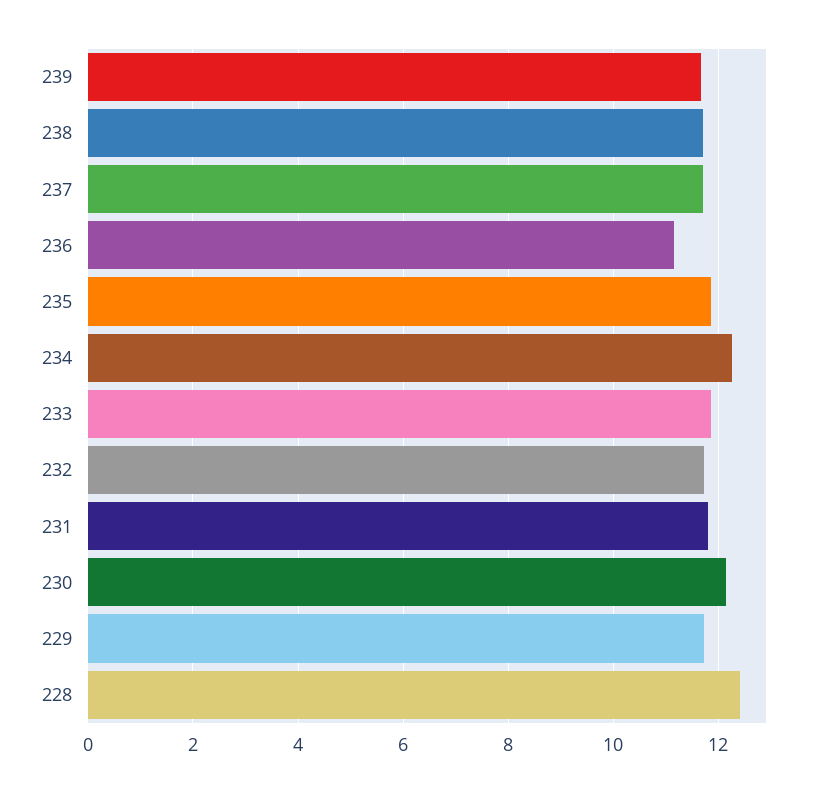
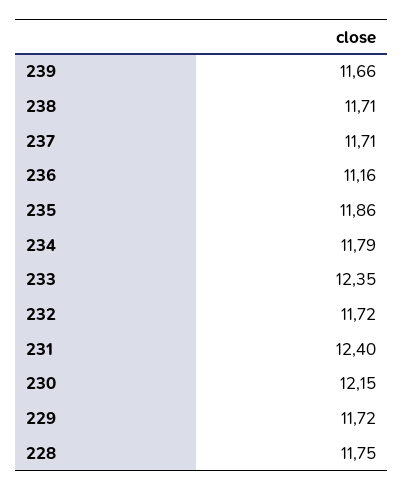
  {
    "239": 11.66,
    "238": 11.71,
    "237": 11.71,
    "236": 11.16,
    "235": 11.86,
-   "234": 12.2,
+   "234": 11.79,
-   "233": 11.8,
+   "233": 12.35,
    "232": 11.72,
-   "231": 11.8,
+   "231": 12.4,
    "230": 12.15,
    "229": 11.72,
-   "228": 12.4
+   "228": 11.75
  }

